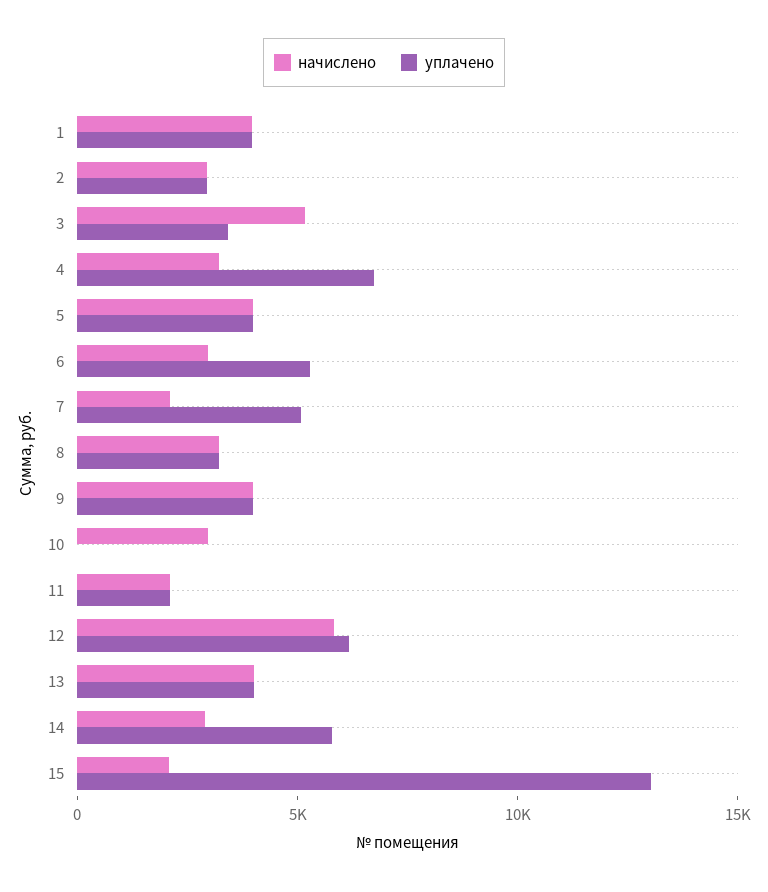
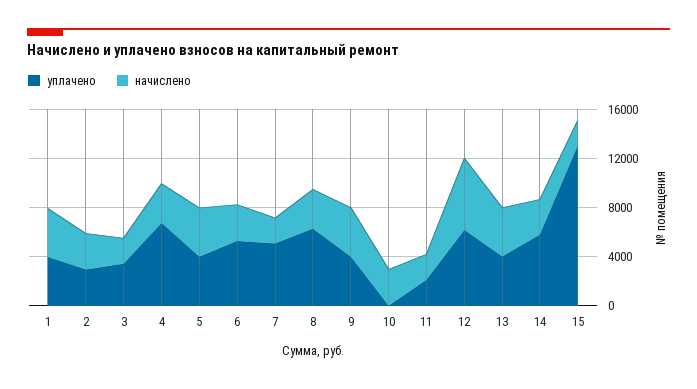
  {
    "начислено": {
      "1": 4000,
      "2": 3000,
-     "3": 5000,
+     "3": 2000,
      "4": 3000,
      "5": 4000,
      "6": 3000,
      "7": 2000,
      "8": 3000,
      "9": 4000,
      "10": 3000,
      "11": 2000,
      "12": 6000,
      "13": 4000,
      "14": 3000,
      "15": 2000
    },
    "уплачено": {
      "1": 4000,
      "2": 3000,
      "3": 3000,
      "4": 7000,
      "5": 4000,
      "6": 5000,
      "7": 5000,
-     "8": 3000,
+     "8": 6000,
      "9": 4000,
      "10": 0,
      "11": 2000,
      "12": 6000,
      "13": 4000,
      "14": 6000,
      "15": 13000
    }
  }

